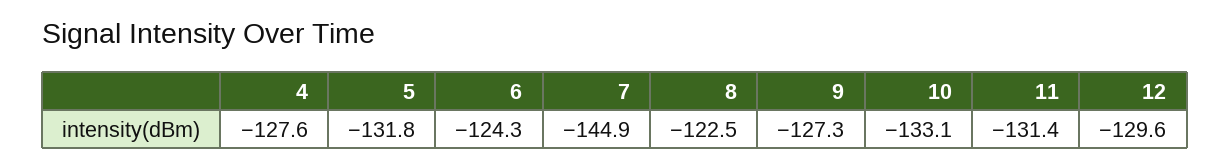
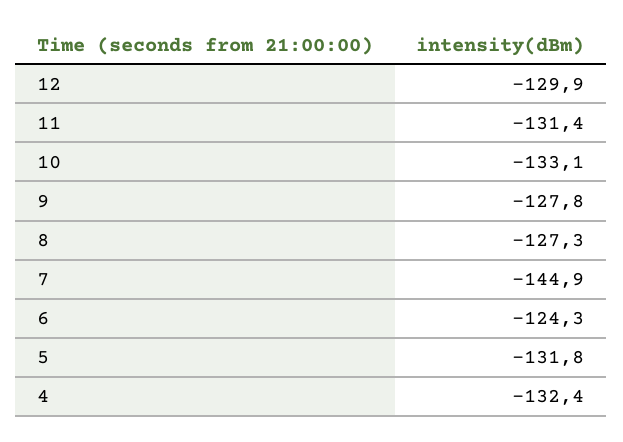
  {
-   "4": -127.6,
+   "4": -132.4,
    "5": -131.8,
    "6": -124.3,
    "7": -144.9,
-   "8": -122.5,
+   "8": -127.3,
-   "9": -127.3,
+   "9": -127.8,
    "10": -133.1,
    "11": -131.4,
-   "12": -129.6
+   "12": -129.9
  }

